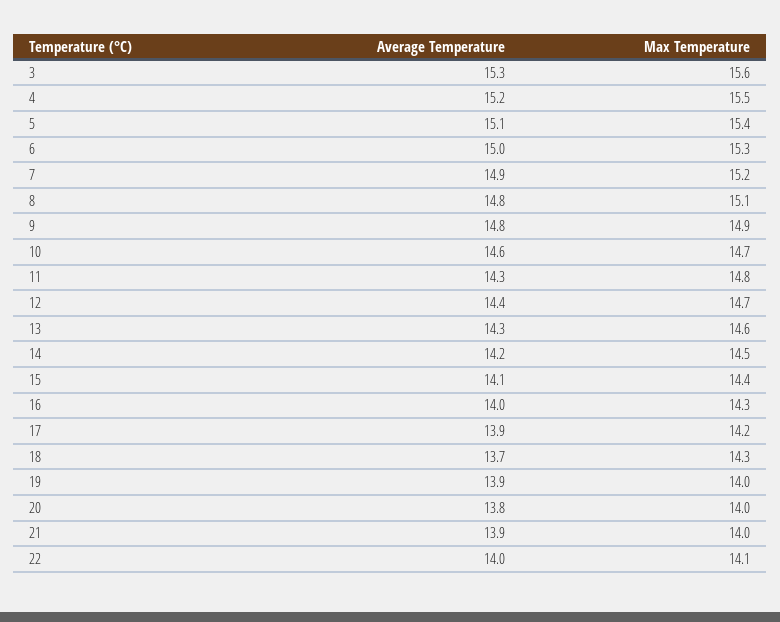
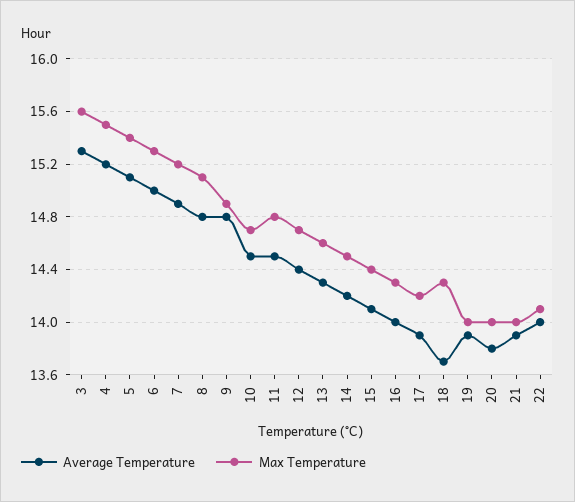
  {
    "Average Temperature": {
      "3": 15.3,
      "4": 15.2,
      "5": 15.1,
      "6": 15,
      "7": 14.9,
      "8": 14.8,
      "9": 14.8,
-     "10": 14.6,
+     "10": 14.5,
-     "11": 14.3,
+     "11": 14.5,
      "12": 14.4,
      "13": 14.3,
      "14": 14.2,
      "15": 14.1,
      "16": 14,
      "17": 13.9,
      "18": 13.7,
      "19": 13.9,
      "20": 13.8,
      "21": 13.9,
      "22": 14
    },
    "Max Temperature": {
      "3": 15.6,
      "4": 15.5,
      "5": 15.4,
      "6": 15.3,
      "7": 15.2,
      "8": 15.1,
      "9": 14.9,
      "10": 14.7,
      "11": 14.8,
      "12": 14.7,
      "13": 14.6,
      "14": 14.5,
      "15": 14.4,
      "16": 14.3,
      "17": 14.2,
      "18": 14.3,
      "19": 14,
      "20": 14,
      "21": 14,
      "22": 14.1
    }
  }

